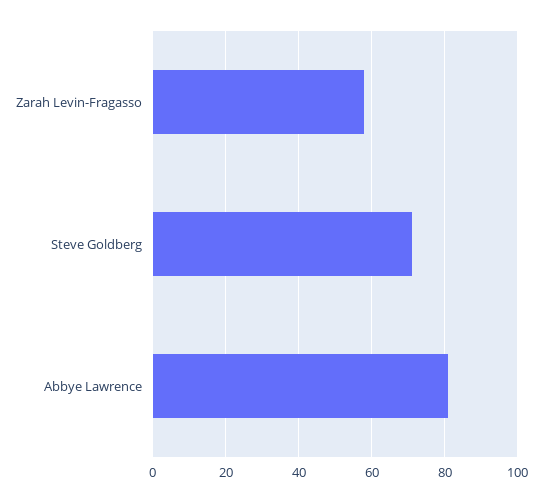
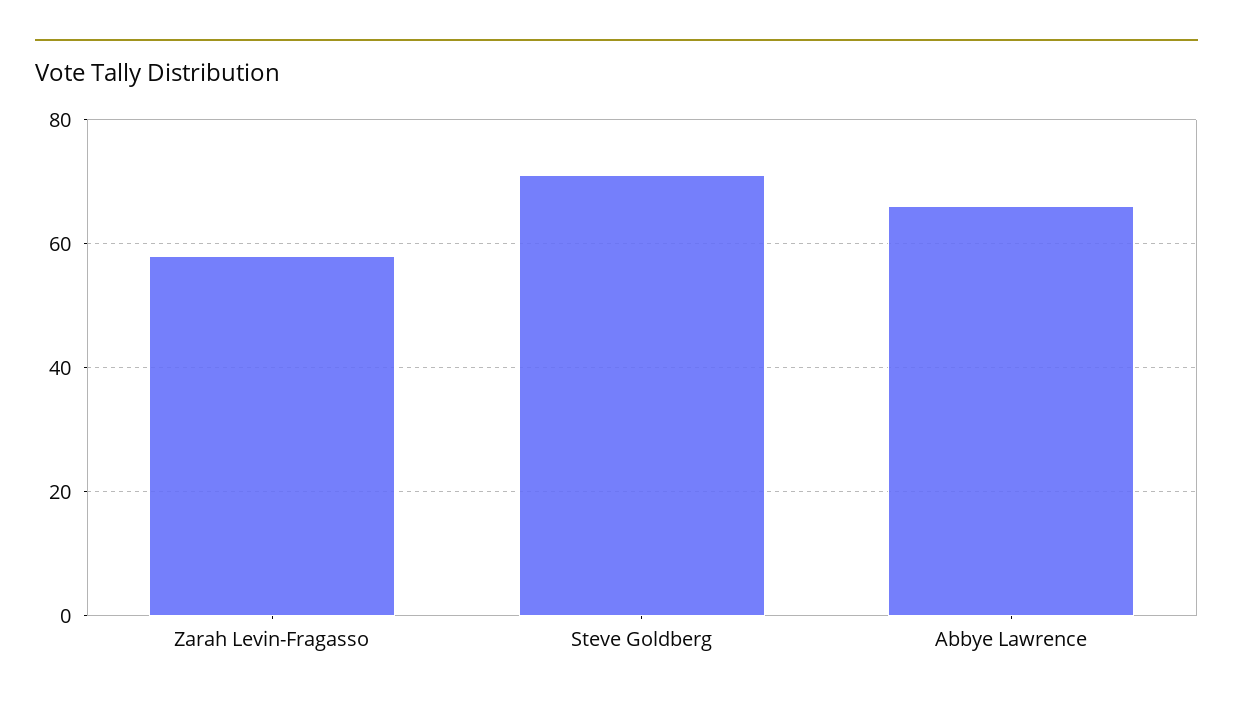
  {
    "Zarah Levin-Fragasso": 60,
    "Steve Goldberg": 70,
-   "Abbye Lawrence": 80
+   "Abbye Lawrence": 65
  }

